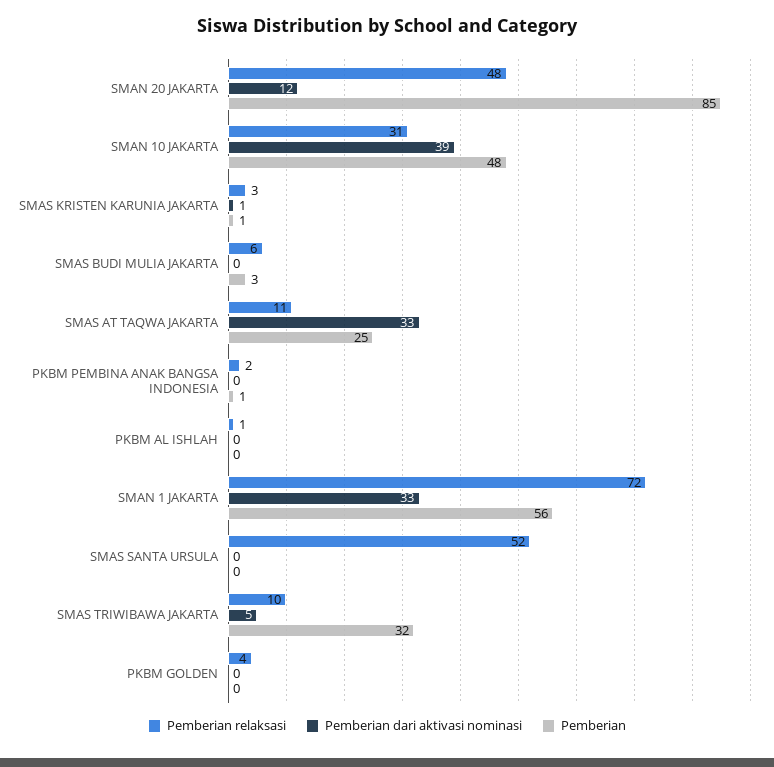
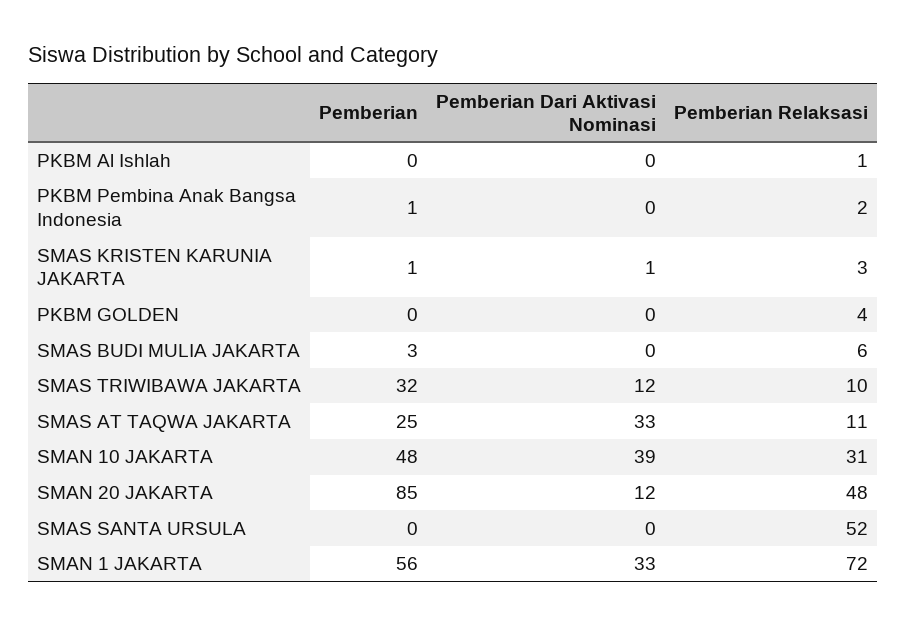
  {
    "Pemberian relaksasi": {
      "SMAN 20 JAKARTA": 48,
      "SMAN 10 JAKARTA": 31,
      "SMAS KRISTEN KARUNIA JAKARTA": 3,
      "SMAS BUDI MULIA JAKARTA": 6,
      "SMAS AT TAQWA JAKARTA": 11,
      "PKBM PEMBINA ANAK BANGSA INDONESIA": 2,
      "PKBM AL ISHLAH": 1,
      "SMAN 1 JAKARTA": 72,
      "SMAS SANTA URSULA": 52,
      "SMAS TRIWIBAWA JAKARTA": 10,
      "PKBM GOLDEN": 4
    },
    "Pemberian dari aktivasi nominasi": {
      "SMAN 20 JAKARTA": 12,
      "SMAN 10 JAKARTA": 39,
      "SMAS KRISTEN KARUNIA JAKARTA": 1,
      "SMAS BUDI MULIA JAKARTA": 0,
      "SMAS AT TAQWA JAKARTA": 33,
      "PKBM PEMBINA ANAK BANGSA INDONESIA": 0,
      "PKBM AL ISHLAH": 0,
      "SMAN 1 JAKARTA": 33,
      "SMAS SANTA URSULA": 0,
-     "SMAS TRIWIBAWA JAKARTA": 5,
+     "SMAS TRIWIBAWA JAKARTA": 12,
      "PKBM GOLDEN": 0
    },
    "Pemberian": {
      "SMAN 20 JAKARTA": 85,
      "SMAN 10 JAKARTA": 48,
      "SMAS KRISTEN KARUNIA JAKARTA": 1,
      "SMAS BUDI MULIA JAKARTA": 3,
      "SMAS AT TAQWA JAKARTA": 25,
      "PKBM PEMBINA ANAK BANGSA INDONESIA": 1,
      "PKBM AL ISHLAH": 0,
      "SMAN 1 JAKARTA": 56,
      "SMAS SANTA URSULA": 0,
      "SMAS TRIWIBAWA JAKARTA": 32,
      "PKBM GOLDEN": 0
    }
  }

